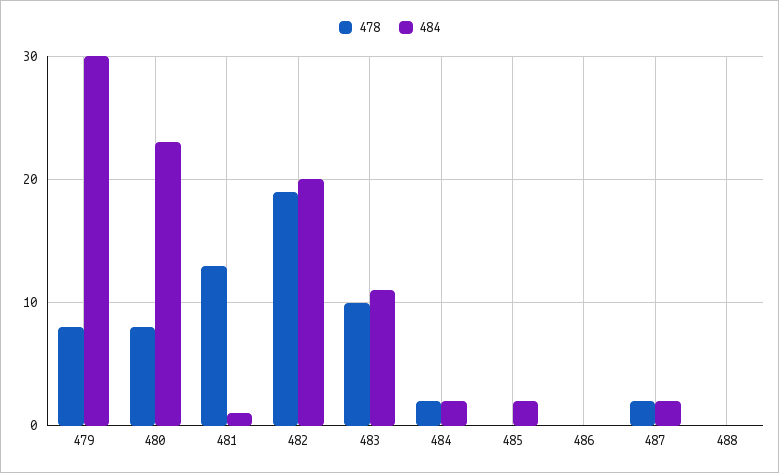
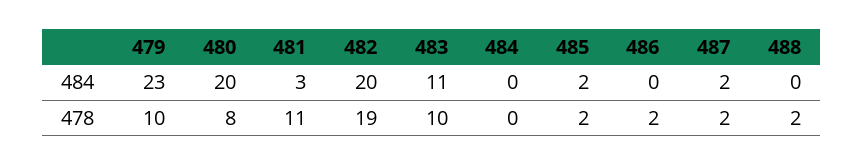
  {
    "478": {
-     "479": 8,
+     "479": 10,
      "480": 8,
-     "481": 13,
+     "481": 11,
      "482": 19,
      "483": 10,
-     "484": 2,
+     "484": 0,
-     "485": 0,
+     "485": 2,
-     "486": 0,
+     "486": 2,
      "487": 2,
-     "488": 0
+     "488": 2
    },
    "484": {
-     "479": 30,
+     "479": 23,
-     "480": 23,
+     "480": 20,
-     "481": 1,
+     "481": 3,
      "482": 20,
      "483": 11,
-     "484": 2,
+     "484": 0,
      "485": 2,
      "486": 0,
      "487": 2,
      "488": 0
    }
  }

